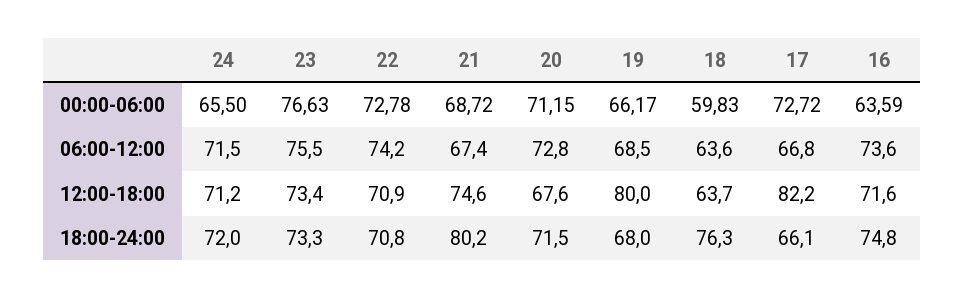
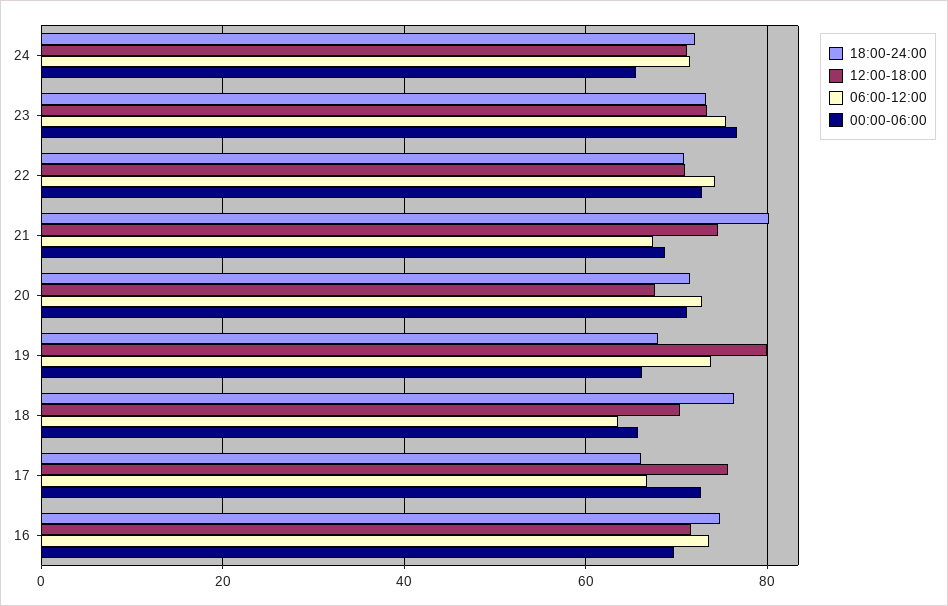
  {
    "00:00-06:00": {
      "24": 65.5,
      "23": 76.63,
      "22": 72.78,
      "21": 68.72,
      "20": 71.15,
      "19": 66.17,
-     "18": 59.83,
+     "18": 66,
      "17": 72.72,
-     "16": 63.59
+     "16": 70
    },
    "06:00-12:00": {
      "24": 71.5,
      "23": 75.5,
      "22": 74.2,
      "21": 67.4,
      "20": 72.8,
-     "19": 68.5,
+     "19": 74,
      "18": 63.6,
      "17": 66.8,
      "16": 73.6
    },
    "12:00-18:00": {
      "24": 71.2,
      "23": 73.4,
      "22": 70.9,
      "21": 74.6,
      "20": 67.6,
      "19": 80,
-     "18": 63.7,
+     "18": 70,
-     "17": 82.2,
+     "17": 76,
      "16": 71.6
    },
    "18:00-24:00": {
      "24": 72,
      "23": 73.3,
      "22": 70.8,
      "21": 80.2,
      "20": 71.5,
      "19": 68,
      "18": 76.3,
      "17": 66.1,
      "16": 74.8
    }
  }

